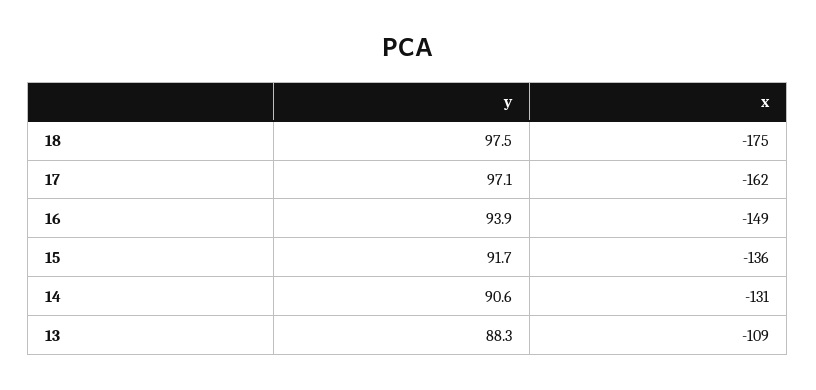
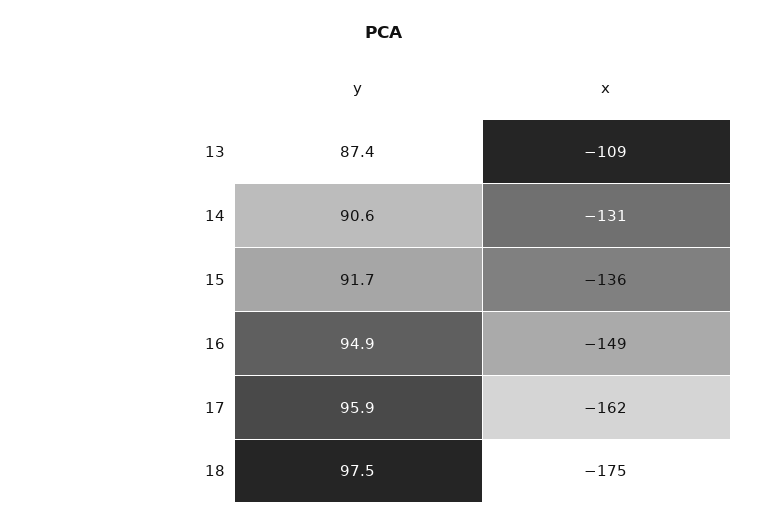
  {
    "y": {
      "18": 97.5,
-     "17": 97.1,
+     "17": 95.9,
-     "16": 93.9,
+     "16": 94.9,
      "15": 91.7,
      "14": 90.6,
-     "13": 88.3
+     "13": 87.4
    },
    "x": {
      "18": -175,
      "17": -162,
      "16": -149,
      "15": -136,
      "14": -131,
      "13": -109
    }
  }

